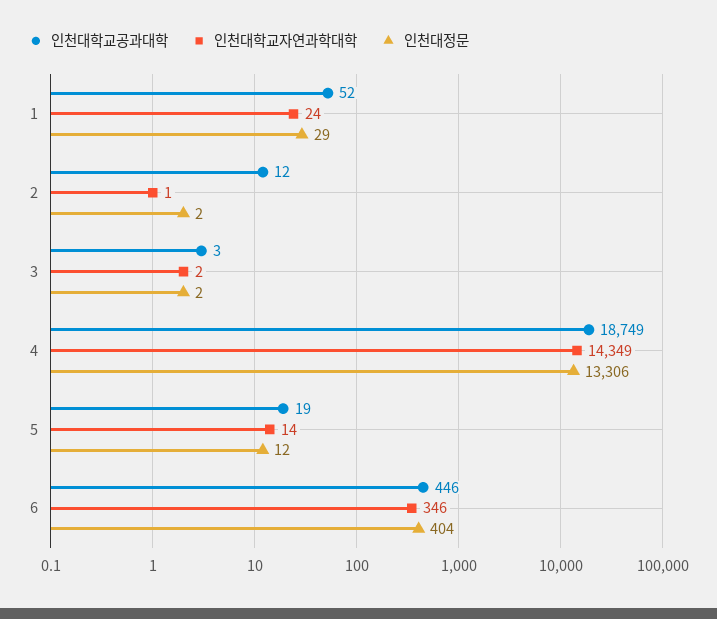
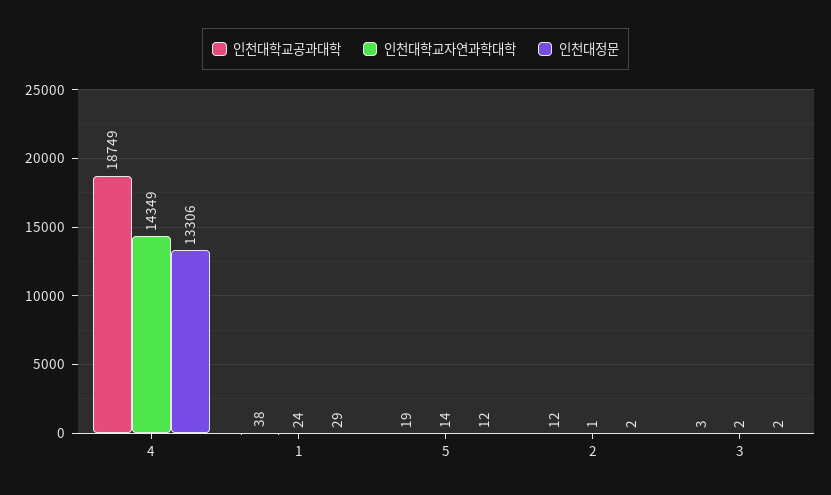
  {
    "인천대학교공과대학": {
-     "1": 52,
+     "1": 38,
      "2": 12,
      "3": 3,
      "4": 18749,
-     "5": 19,
+     "5": 19
-     "6": 446
    },
    "인천대학교자연과학대학": {
      "1": 24,
      "2": 1,
      "3": 2,
      "4": 14349,
-     "5": 14,
+     "5": 14
-     "6": 346
    },
    "인천대정문": {
      "1": 29,
      "2": 2,
      "3": 2,
      "4": 13306,
-     "5": 12,
+     "5": 12
-     "6": 404
    }
  }

